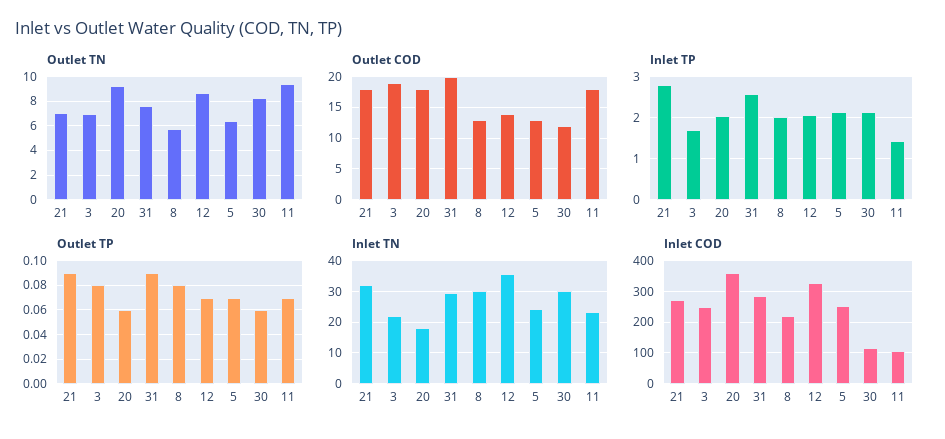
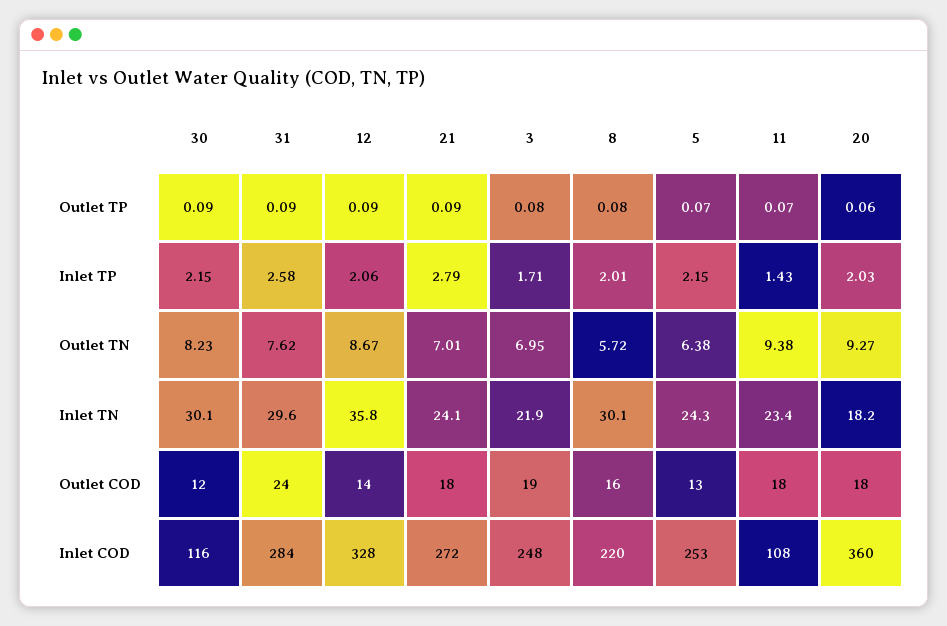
  {
    "Outlet TN": {
      "21": 7.01,
      "3": 6.95,
      "20": 9.27,
      "31": 7.62,
      "8": 5.72,
      "12": 8.67,
      "5": 6.38,
      "30": 8.23,
      "11": 9.38
    },
    "Outlet COD": {
      "21": 18,
      "3": 19,
      "20": 18,
-     "31": 20,
+     "31": 24,
-     "8": 13,
+     "8": 16,
      "12": 14,
      "5": 13,
      "30": 12,
      "11": 18
    },
    "Inlet TP": {
      "21": 2.79,
      "3": 1.71,
      "20": 2.03,
      "31": 2.58,
      "8": 2.01,
      "12": 2.06,
      "5": 2.15,
      "30": 2.15,
      "11": 1.43
    },
    "Outlet TP": {
      "21": 0.09,
      "3": 0.08,
      "20": 0.06,
      "31": 0.09,
      "8": 0.08,
-     "12": 0.07,
+     "12": 0.09,
      "5": 0.07,
-     "30": 0.06,
+     "30": 0.09,
      "11": 0.07
    },
    "Inlet TN": {
-     "21": 32,
+     "21": 24.1,
      "3": 21.9,
      "20": 18.2,
      "31": 29.6,
      "8": 30.1,
      "12": 35.8,
      "5": 24.3,
      "30": 30.1,
      "11": 23.4
    },
    "Inlet COD": {
      "21": 272,
      "3": 248,
      "20": 360,
      "31": 284,
      "8": 220,
      "12": 328,
      "5": 253,
      "30": 116,
      "11": 108
    }
  }

